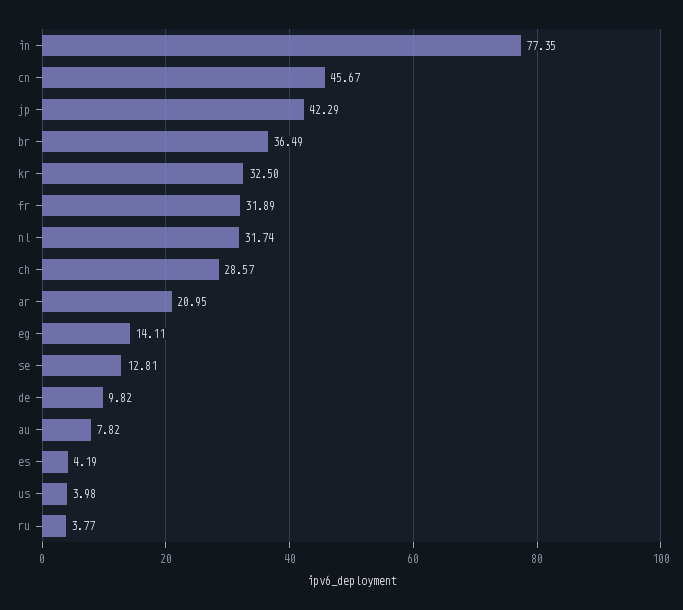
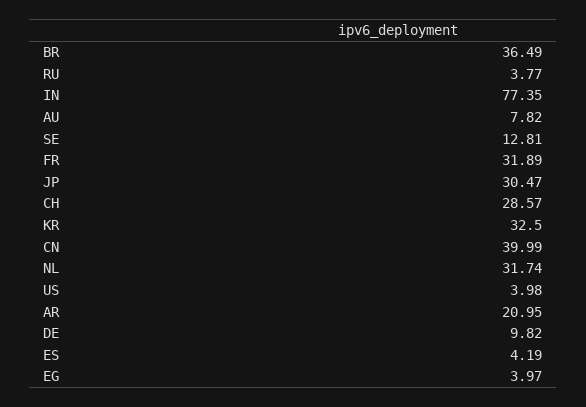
  {
    "in": 77.35,
-   "cn": 45.67,
+   "cn": 39.99,
-   "jp": 42.29,
+   "jp": 30.47,
    "br": 36.49,
    "kr": 32.5,
    "fr": 31.89,
    "nl": 31.74,
    "ch": 28.57,
    "ar": 20.95,
-   "eg": 14.11,
+   "eg": 3.97,
    "se": 12.81,
    "de": 9.82,
    "au": 7.82,
    "es": 4.19,
    "us": 3.98,
    "ru": 3.77
  }

